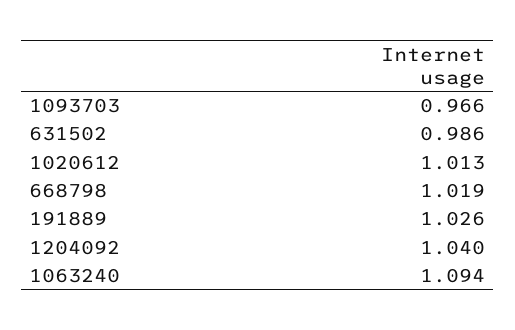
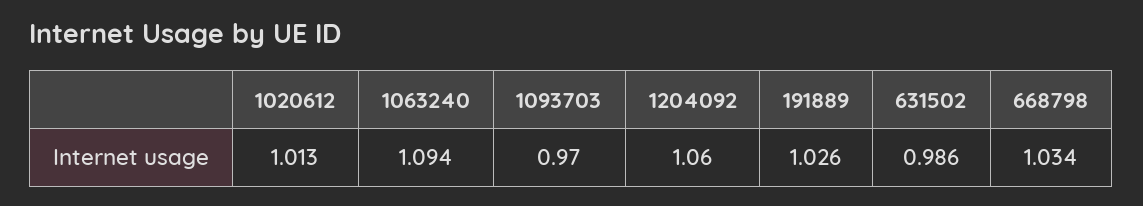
  {
-   "1093703": 0.966,
+   "1093703": 0.97,
    "631502": 0.986,
    "1020612": 1.013,
-   "668798": 1.019,
+   "668798": 1.034,
    "191889": 1.026,
-   "1204092": 1.04,
+   "1204092": 1.06,
    "1063240": 1.094
  }

